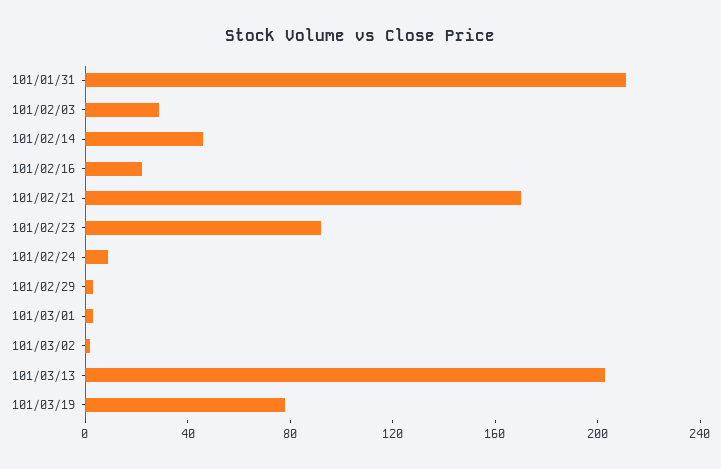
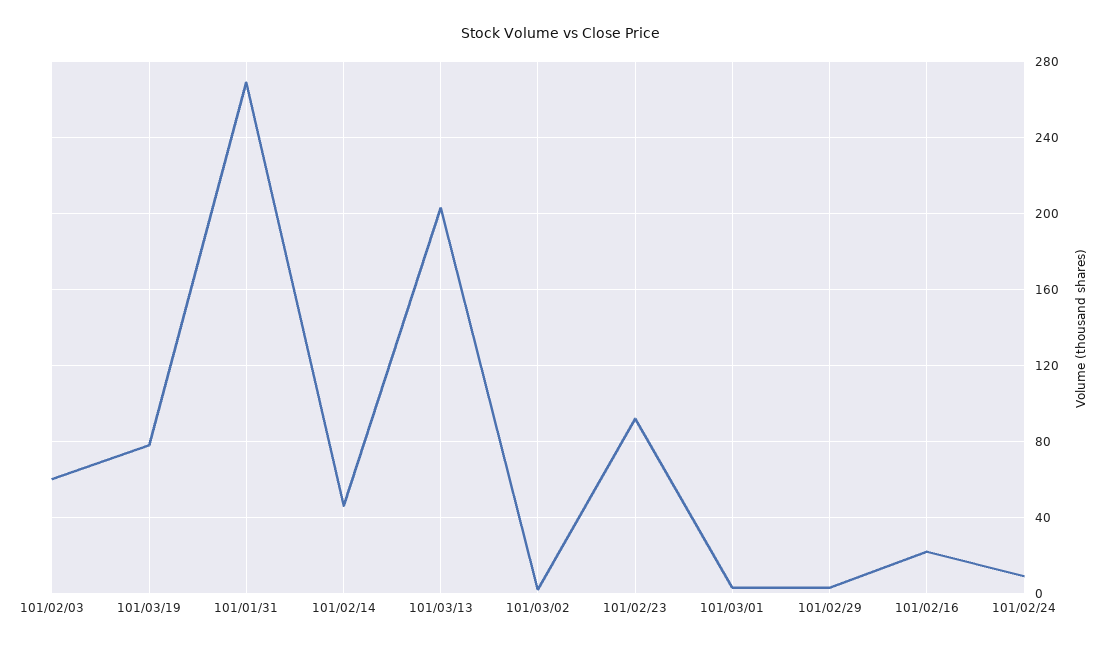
  {
-   "101/01/31": 210,
+   "101/01/31": 270,
-   "101/02/03": 30,
+   "101/02/03": 60,
    "101/02/14": 45,
    "101/02/16": 20,
-   "101/02/21": 170,
    "101/02/23": 90,
    "101/02/24": 10,
    "101/02/29": 5,
    "101/03/01": 5,
    "101/03/02": 0,
    "101/03/13": 205,
    "101/03/19": 80
  }

